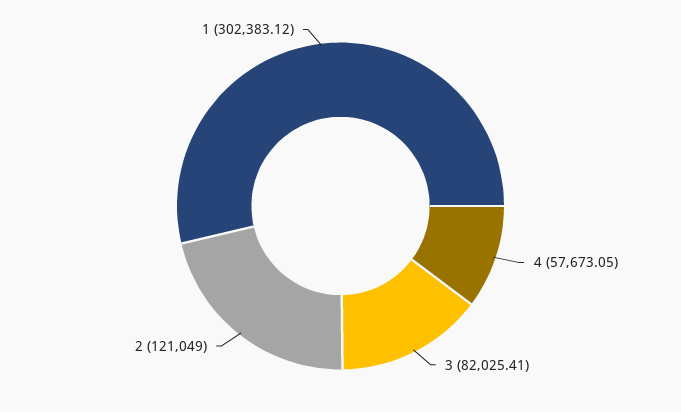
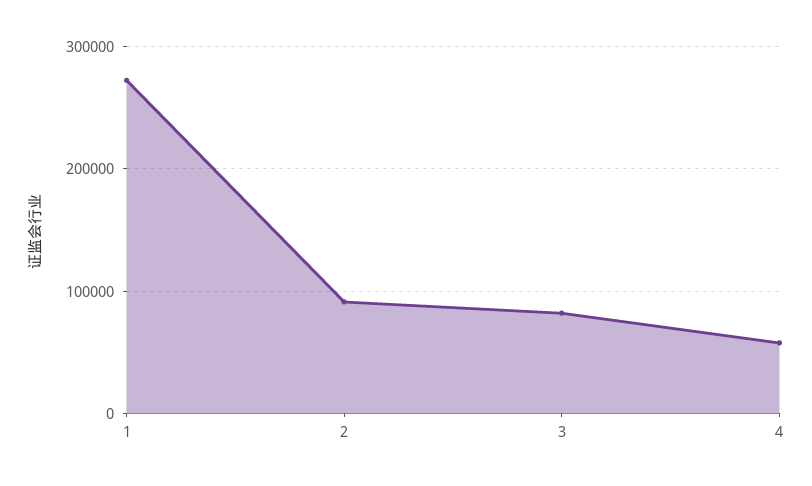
  {
    "4": 57673.05,
    "3": 82025.41,
-   "2": 121049,
+   "2": 90000,
-   "1": 302383.12
+   "1": 270000
  }

